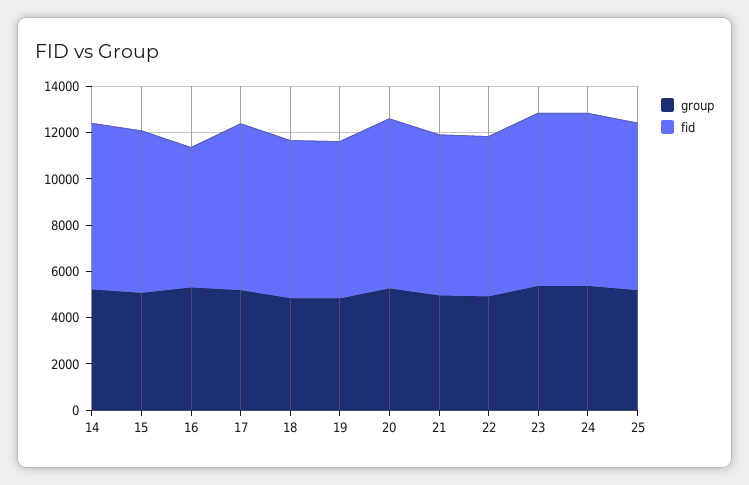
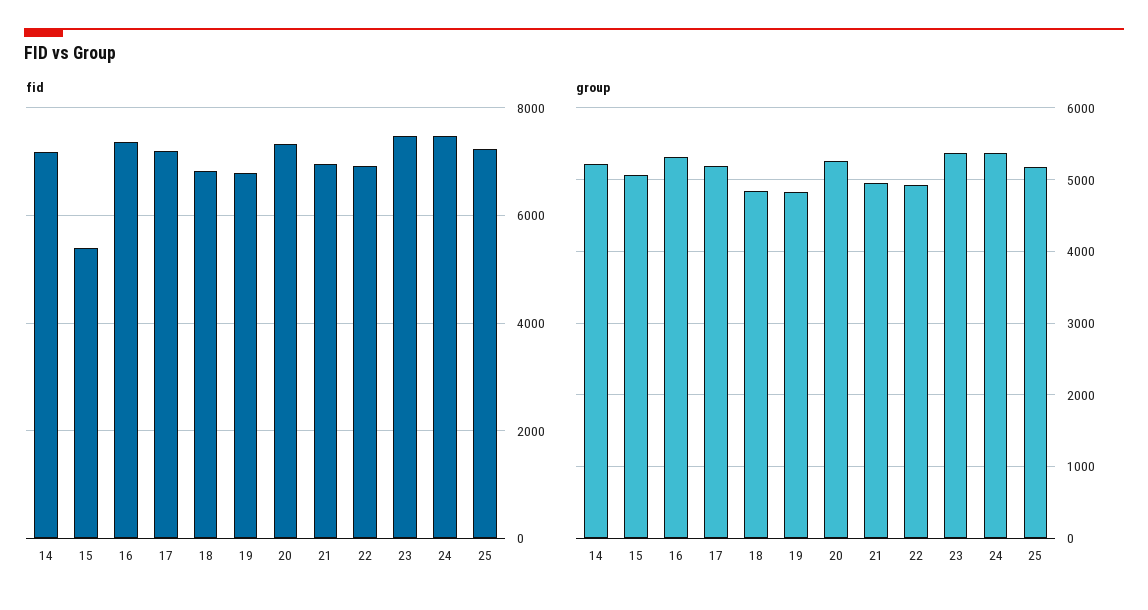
  {
    "group": {
      "14": 5200,
      "15": 5100,
      "16": 5300,
      "17": 5200,
      "18": 4800,
      "19": 4800,
      "20": 5300,
      "21": 5000,
      "22": 4900,
      "23": 5400,
      "24": 5400,
      "25": 5200
    },
    "fid": {
      "14": 7200,
-     "15": 7000,
+     "15": 5400,
-     "16": 6000,
+     "16": 7400,
      "17": 7200,
      "18": 6800,
      "19": 6800,
      "20": 7400,
      "21": 7000,
      "22": 7000,
      "23": 7400,
      "24": 7400,
      "25": 7200
    }
  }

